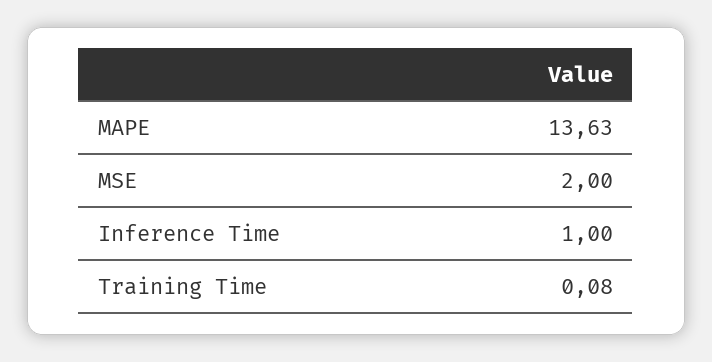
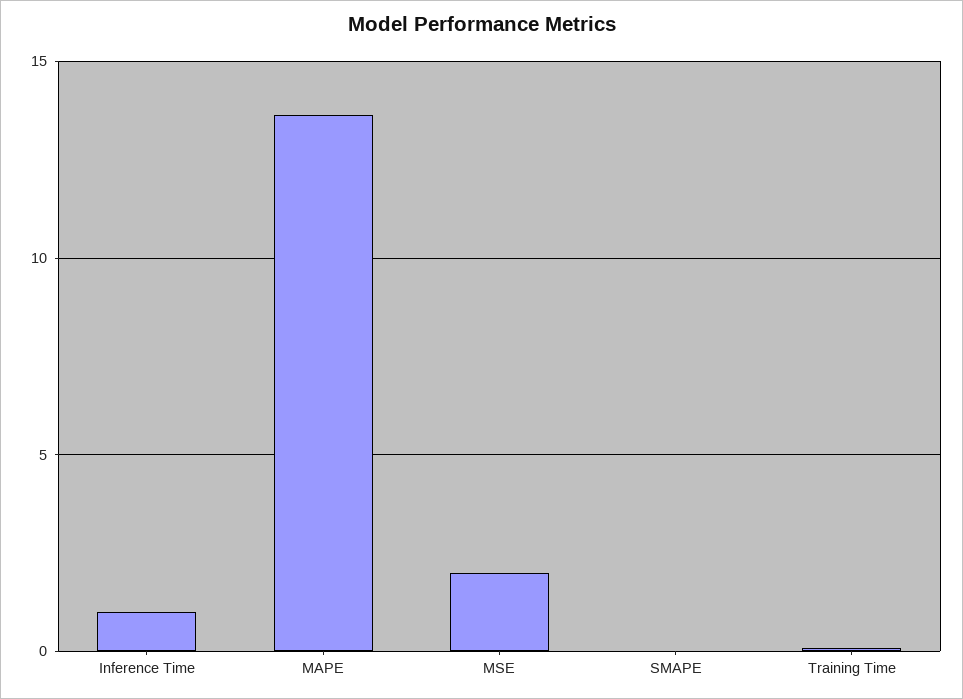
  {
    "MAPE": 13.63,
    "MSE": 2,
    "Inference Time": 1,
-   "Training Time": 0.08
+   "Training Time": 0.08,
+   "SMAPE": 0
  }

